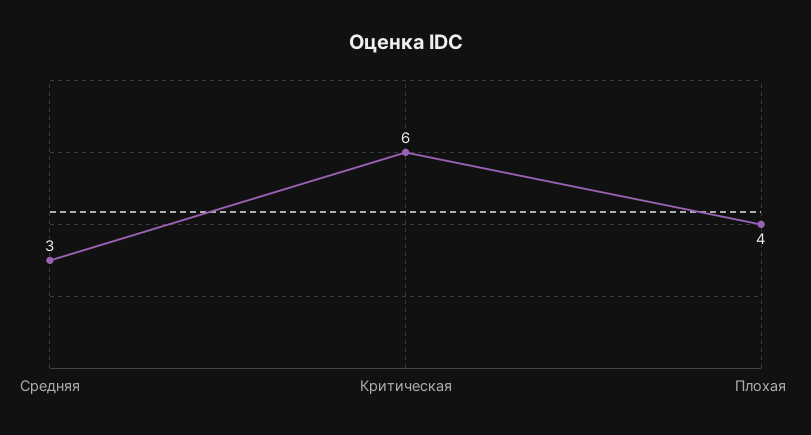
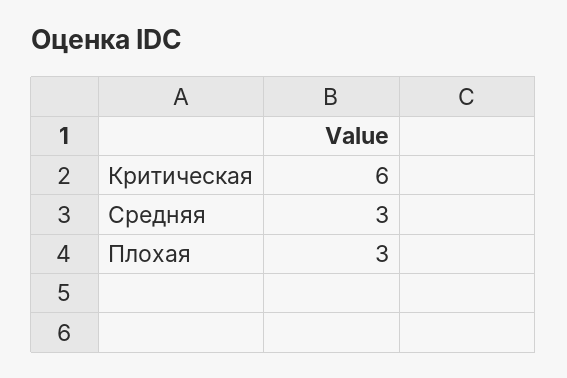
  {
    "Средняя": 3,
    "Критическая": 6,
-   "Плохая": 4
+   "Плохая": 3
  }

